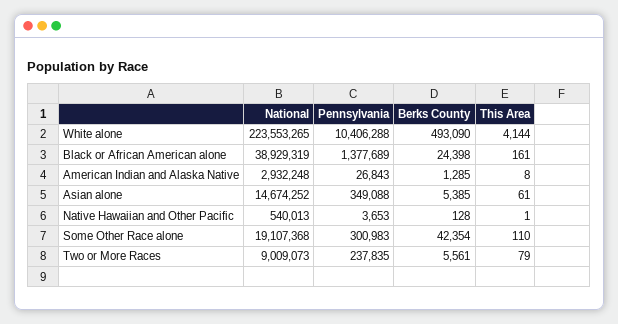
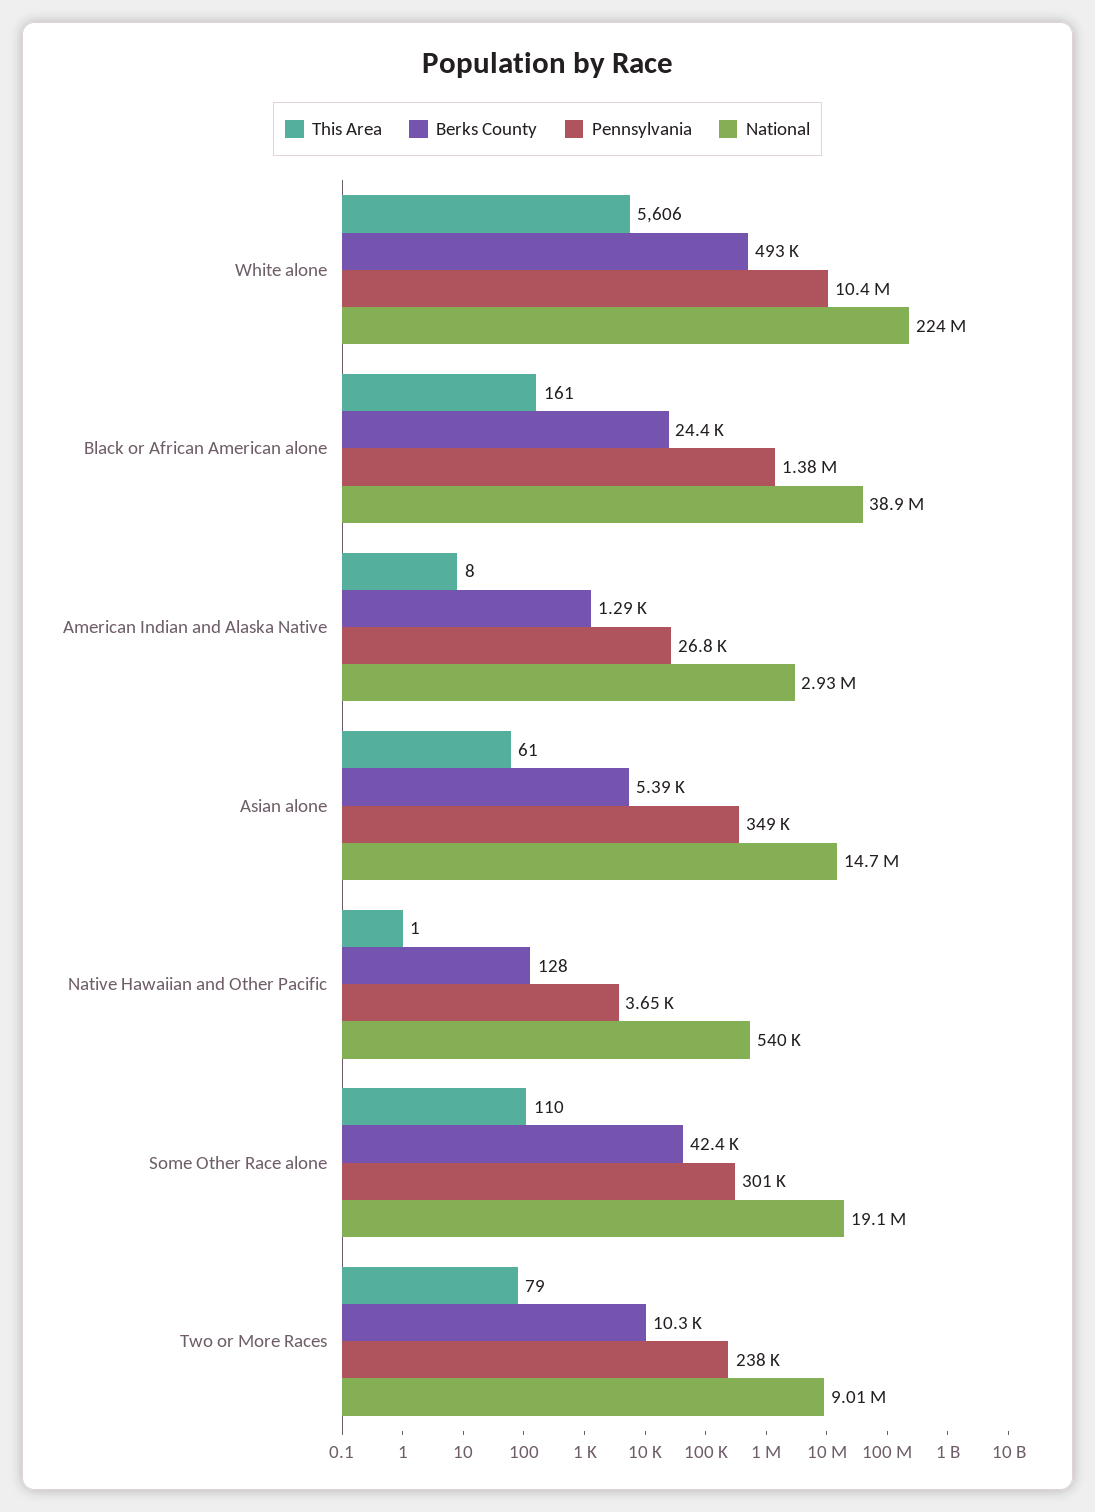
  {
    "National": {
      "White alone": 223553265,
      "Black or African American alone": 38929319,
      "American Indian and Alaska Native": 2932248,
      "Asian alone": 14674252,
      "Native Hawaiian and Other Pacific": 540013,
      "Some Other Race alone": 19107368,
      "Two or More Races": 9009073
    },
    "Pennsylvania": {
      "White alone": 10406288,
      "Black or African American alone": 1377689,
      "American Indian and Alaska Native": 26843,
      "Asian alone": 349088,
      "Native Hawaiian and Other Pacific": 3653,
      "Some Other Race alone": 300983,
      "Two or More Races": 237835
    },
    "Berks County": {
      "White alone": 493090,
      "Black or African American alone": 24398,
      "American Indian and Alaska Native": 1285,
      "Asian alone": 5385,
      "Native Hawaiian and Other Pacific": 128,
      "Some Other Race alone": 42354,
-     "Two or More Races": 5561
+     "Two or More Races": 10300
    },
    "This Area": {
-     "White alone": 4144,
+     "White alone": 5606,
      "Black or African American alone": 161,
      "American Indian and Alaska Native": 8,
      "Asian alone": 61,
      "Native Hawaiian and Other Pacific": 1,
      "Some Other Race alone": 110,
      "Two or More Races": 79
    }
  }

